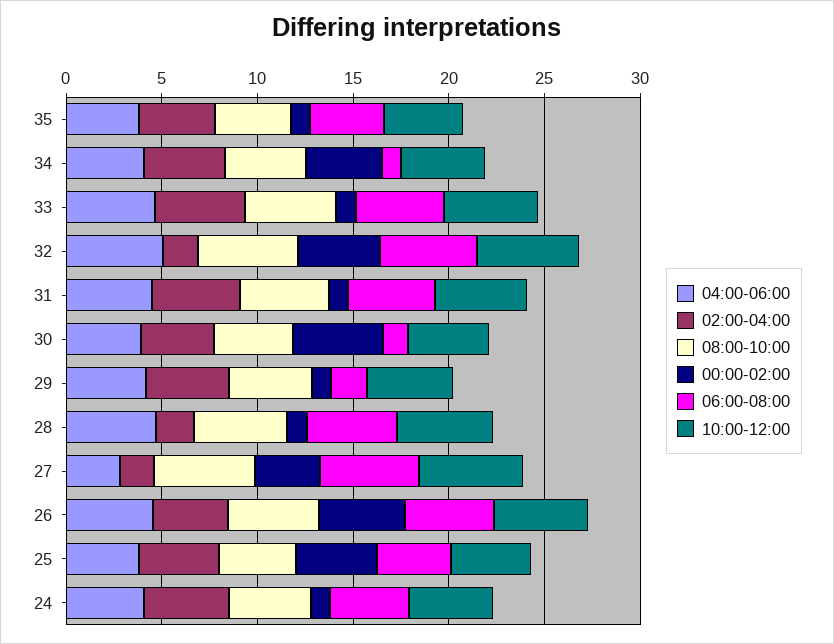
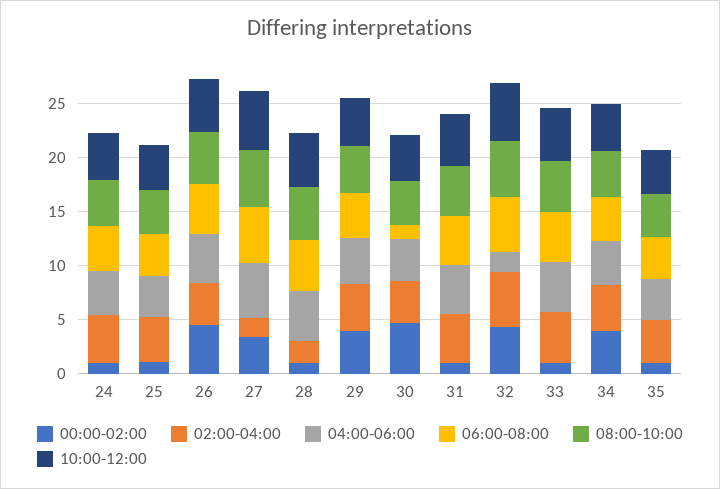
  {
    "04:00-06:00": {
      "35": 4,
      "34": 4,
      "33": 5,
-     "32": 5,
+     "32": 2,
      "31": 5,
      "30": 4,
      "29": 4,
      "28": 5,
-     "27": 3,
+     "27": 5,
      "26": 5,
      "25": 4,
      "24": 4
    },
    "02:00-04:00": {
      "35": 4,
      "34": 4,
      "33": 5,
-     "32": 2,
+     "32": 5,
      "31": 5,
      "30": 4,
      "29": 4,
      "28": 2,
      "27": 2,
      "26": 4,
      "25": 4,
      "24": 4
    },
    "08:00-10:00": {
      "35": 4,
      "34": 4,
      "33": 5,
      "32": 5,
      "31": 5,
      "30": 4,
      "29": 4,
      "28": 5,
      "27": 5,
      "26": 5,
      "25": 4,
      "24": 4
    },
    "00:00-02:00": {
      "35": 1,
      "34": 4,
      "33": 1,
      "32": 4,
      "31": 1,
      "30": 5,
-     "29": 1,
+     "29": 4,
      "28": 1,
      "27": 3,
      "26": 5,
-     "25": 4,
+     "25": 1,
      "24": 1
    },
    "06:00-08:00": {
      "35": 4,
-     "34": 1,
+     "34": 4,
      "33": 5,
      "32": 5,
      "31": 5,
      "30": 1,
-     "29": 2,
+     "29": 4,
      "28": 5,
      "27": 5,
      "26": 5,
      "25": 4,
      "24": 4
    },
    "10:00-12:00": {
      "35": 4,
      "34": 4,
      "33": 5,
      "32": 5,
      "31": 5,
      "30": 4,
      "29": 4,
      "28": 5,
      "27": 5,
      "26": 5,
      "25": 4,
      "24": 4
    }
  }

